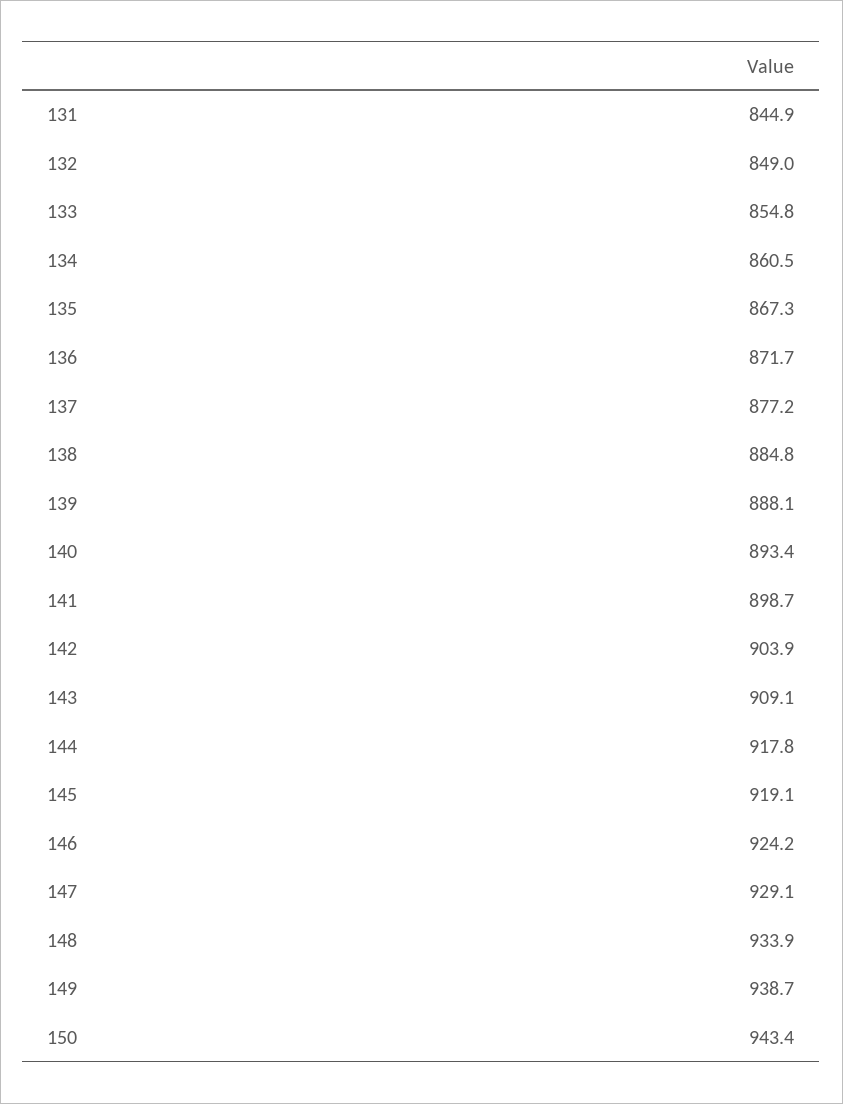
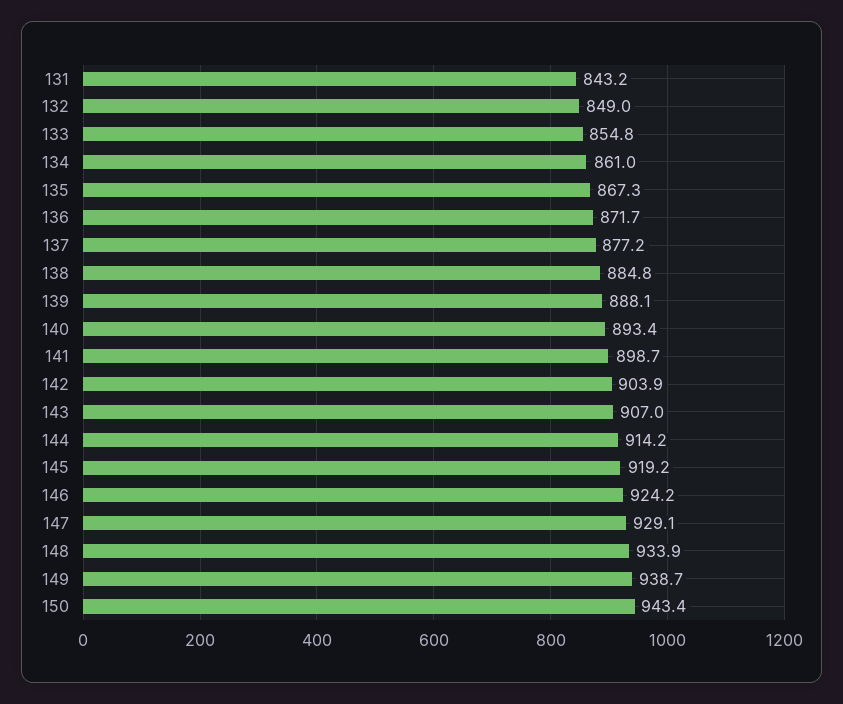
  {
-   "131": 844.9,
+   "131": 843.2,
    "132": 849,
    "133": 854.8,
-   "134": 860.5,
+   "134": 861,
    "135": 867.3,
    "136": 871.7,
    "137": 877.2,
    "138": 884.8,
    "139": 888.1,
    "140": 893.4,
    "141": 898.7,
    "142": 903.9,
-   "143": 909.1,
+   "143": 907,
-   "144": 917.8,
+   "144": 914.2,
-   "145": 919.1,
+   "145": 919.2,
    "146": 924.2,
    "147": 929.1,
    "148": 933.9,
    "149": 938.7,
    "150": 943.4
  }

